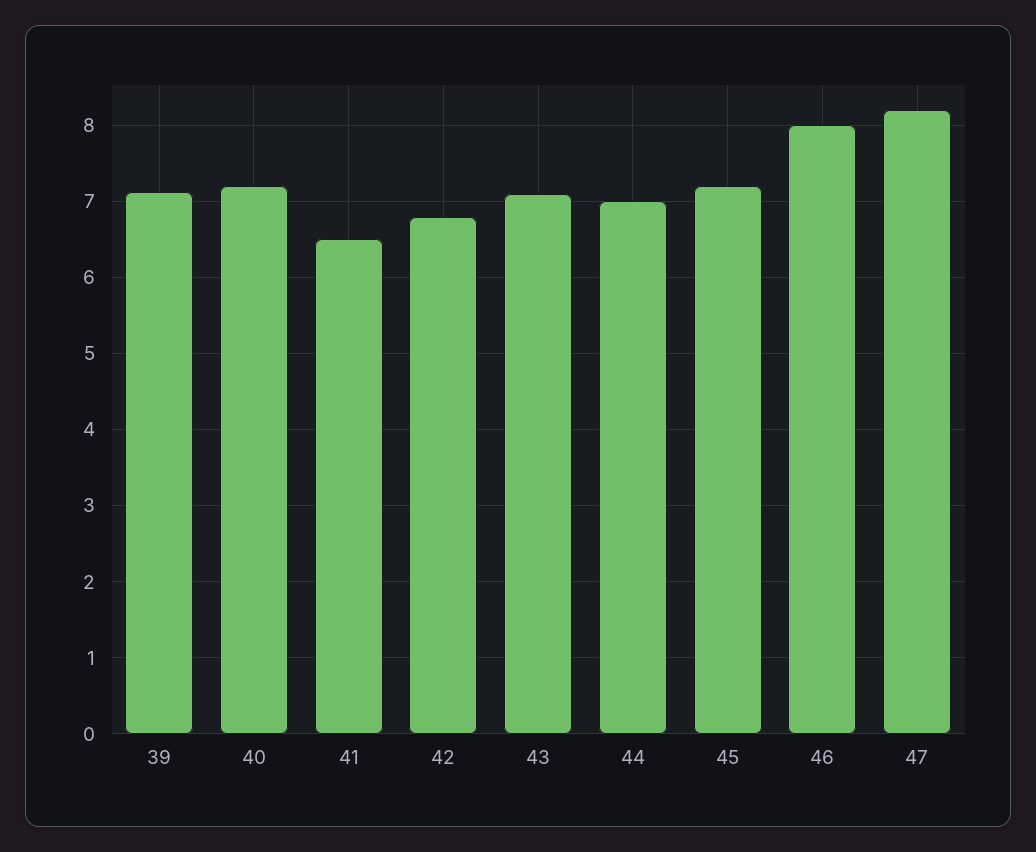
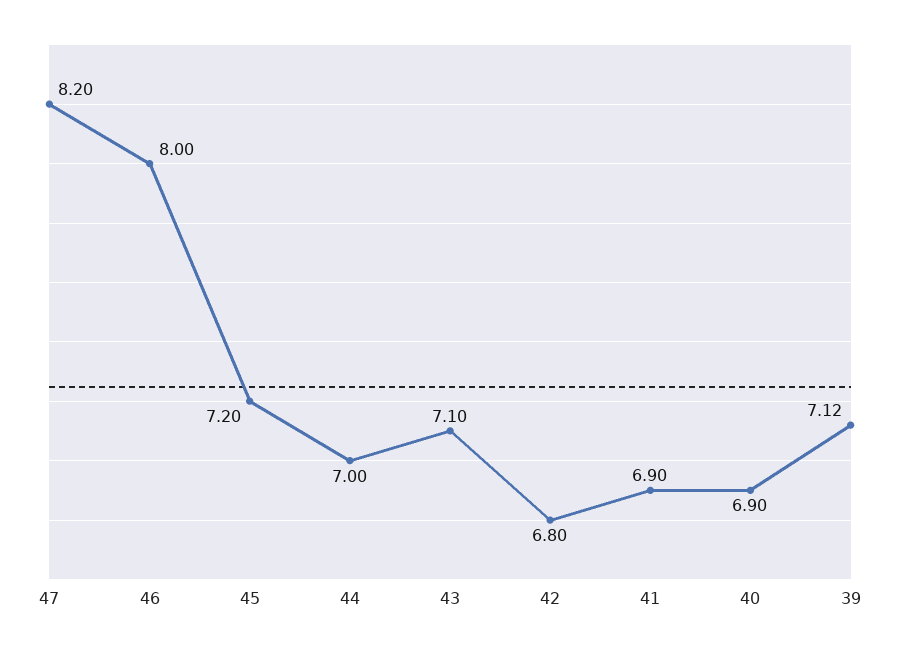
  {
    "39": 7.12,
-   "40": 7.2,
+   "40": 6.9,
-   "41": 6.5,
+   "41": 6.9,
    "42": 6.8,
    "43": 7.1,
    "44": 7,
    "45": 7.2,
    "46": 8,
    "47": 8.2
  }

